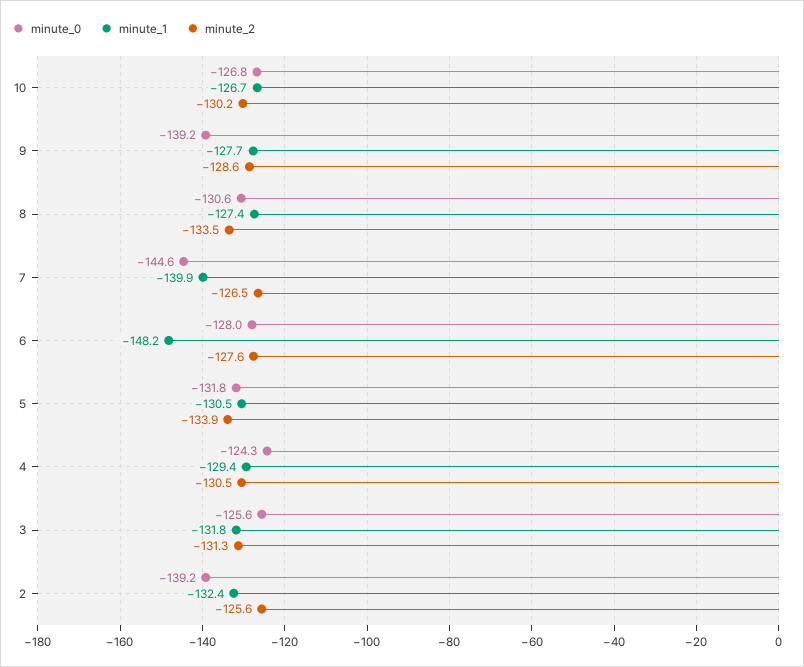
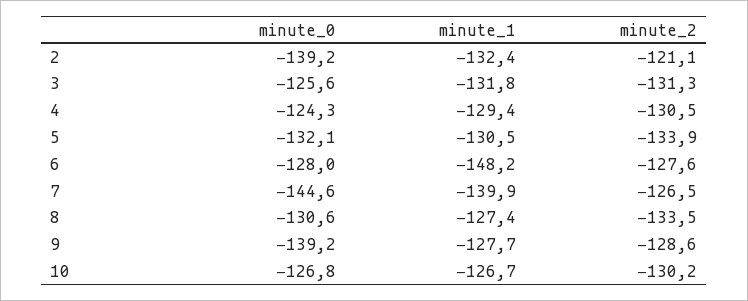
  {
    "minute_0": {
      "10": -126.8,
      "9": -139.2,
      "8": -130.6,
      "7": -144.6,
      "6": -128,
-     "5": -131.8,
+     "5": -132.1,
      "4": -124.3,
      "3": -125.6,
      "2": -139.2
    },
    "minute_1": {
      "10": -126.7,
      "9": -127.7,
      "8": -127.4,
      "7": -139.9,
      "6": -148.2,
      "5": -130.5,
      "4": -129.4,
      "3": -131.8,
      "2": -132.4
    },
    "minute_2": {
      "10": -130.2,
      "9": -128.6,
      "8": -133.5,
      "7": -126.5,
      "6": -127.6,
      "5": -133.9,
      "4": -130.5,
      "3": -131.3,
-     "2": -125.6
+     "2": -121.1
    }
  }

